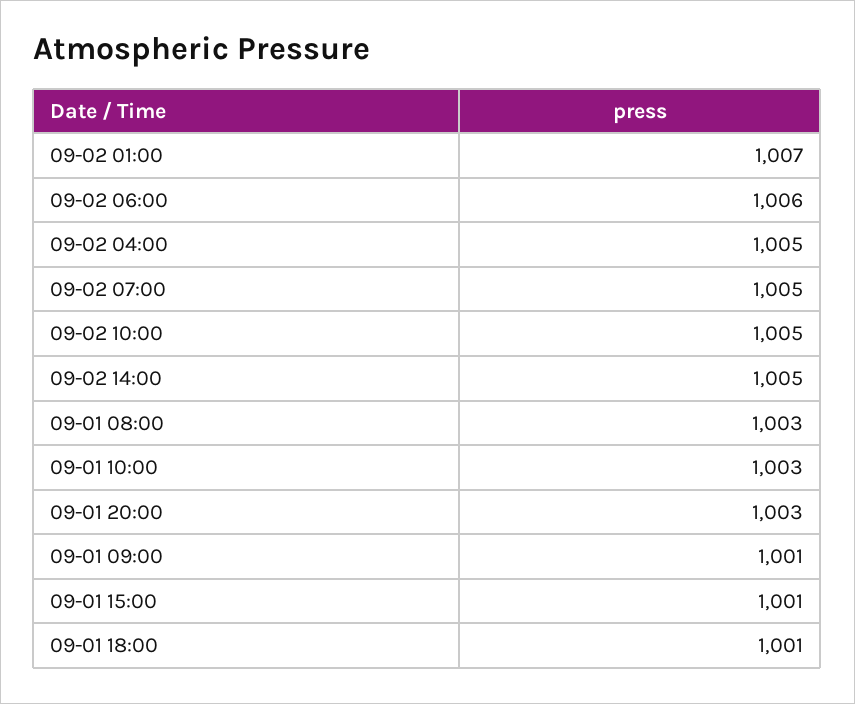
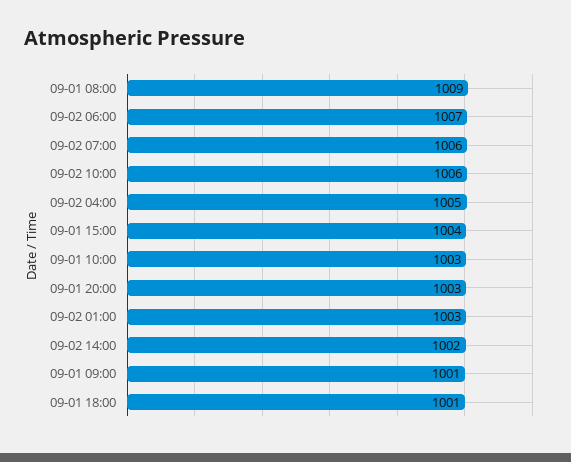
  {
-   "09-02 01:00": 1007,
+   "09-02 01:00": 1003,
-   "09-02 06:00": 1006,
+   "09-02 06:00": 1007,
    "09-02 04:00": 1005,
-   "09-02 07:00": 1005,
+   "09-02 07:00": 1006,
-   "09-02 10:00": 1005,
+   "09-02 10:00": 1006,
-   "09-02 14:00": 1005,
+   "09-02 14:00": 1002,
-   "09-01 08:00": 1003,
+   "09-01 08:00": 1009,
    "09-01 10:00": 1003,
    "09-01 20:00": 1003,
    "09-01 09:00": 1001,
-   "09-01 15:00": 1001,
+   "09-01 15:00": 1004,
    "09-01 18:00": 1001
  }

